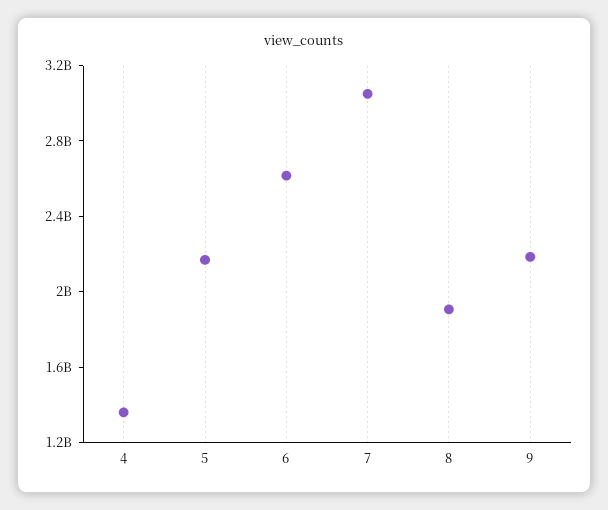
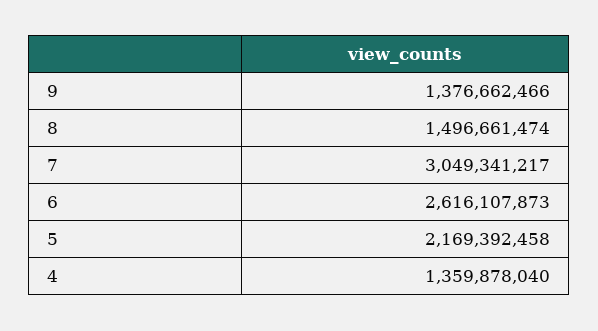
  {
    "4": 1359878040,
    "5": 2169392458,
    "6": 2616107873,
    "7": 3049341217,
-   "8": 1900000000,
+   "8": 1496661474,
-   "9": 2200000000
+   "9": 1376662466
  }

